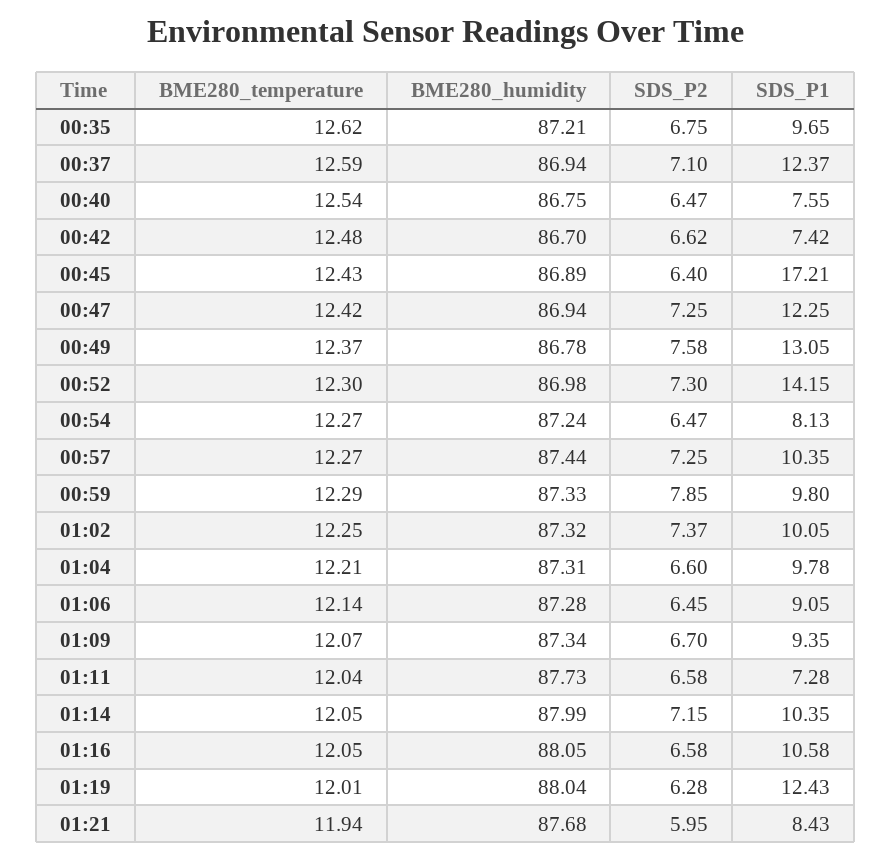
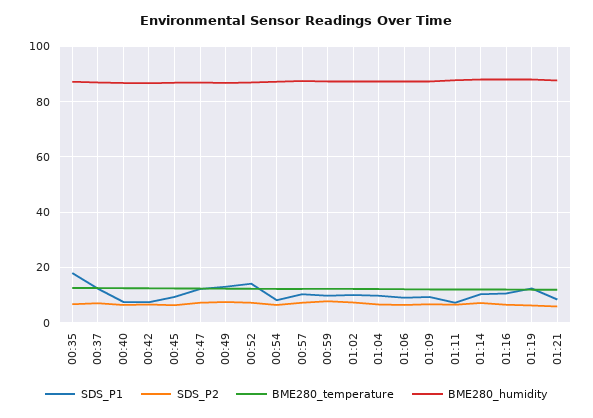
  {
    "BME280_temperature": {
      "00:35": 12.62,
      "00:37": 12.59,
      "00:40": 12.54,
      "00:42": 12.48,
      "00:45": 12.43,
      "00:47": 12.42,
      "00:49": 12.37,
      "00:52": 12.3,
      "00:54": 12.27,
      "00:57": 12.27,
      "00:59": 12.29,
      "01:02": 12.25,
      "01:04": 12.21,
      "01:06": 12.14,
      "01:09": 12.07,
      "01:11": 12.04,
      "01:14": 12.05,
      "01:16": 12.05,
      "01:19": 12.01,
      "01:21": 11.94
    },
    "BME280_humidity": {
      "00:35": 87.21,
      "00:37": 86.94,
      "00:40": 86.75,
      "00:42": 86.7,
      "00:45": 86.89,
      "00:47": 86.94,
      "00:49": 86.78,
      "00:52": 86.98,
      "00:54": 87.24,
      "00:57": 87.44,
      "00:59": 87.33,
      "01:02": 87.32,
      "01:04": 87.31,
      "01:06": 87.28,
      "01:09": 87.34,
      "01:11": 87.73,
      "01:14": 87.99,
      "01:16": 88.05,
      "01:19": 88.04,
      "01:21": 87.68
    },
    "SDS_P2": {
      "00:35": 6.75,
      "00:37": 7.1,
      "00:40": 6.47,
      "00:42": 6.62,
      "00:45": 6.4,
      "00:47": 7.25,
      "00:49": 7.58,
      "00:52": 7.3,
      "00:54": 6.47,
      "00:57": 7.25,
      "00:59": 7.85,
      "01:02": 7.37,
      "01:04": 6.6,
      "01:06": 6.45,
      "01:09": 6.7,
      "01:11": 6.58,
      "01:14": 7.15,
      "01:16": 6.58,
      "01:19": 6.28,
      "01:21": 5.95
    },
    "SDS_P1": {
-     "00:35": 9.65,
+     "00:35": 17.5,
      "00:37": 12.37,
      "00:40": 7.55,
      "00:42": 7.42,
-     "00:45": 17.21,
+     "00:45": 10,
      "00:47": 12.25,
      "00:49": 13.05,
      "00:52": 14.15,
      "00:54": 8.13,
      "00:57": 10.35,
      "00:59": 9.8,
      "01:02": 10.05,
      "01:04": 9.78,
      "01:06": 9.05,
      "01:09": 9.35,
      "01:11": 7.28,
      "01:14": 10.35,
      "01:16": 10.58,
      "01:19": 12.43,
      "01:21": 8.43
    }
  }

